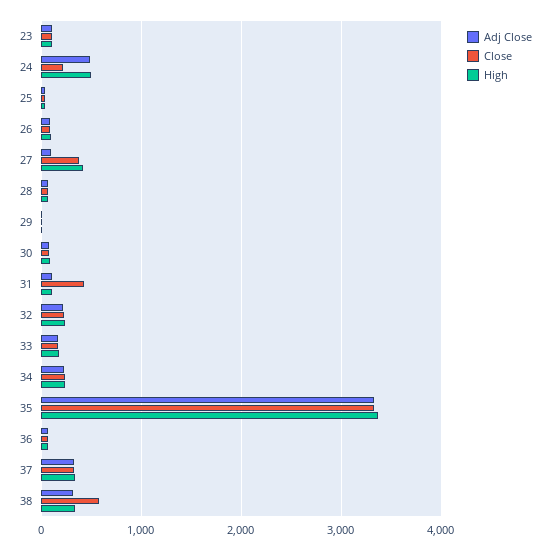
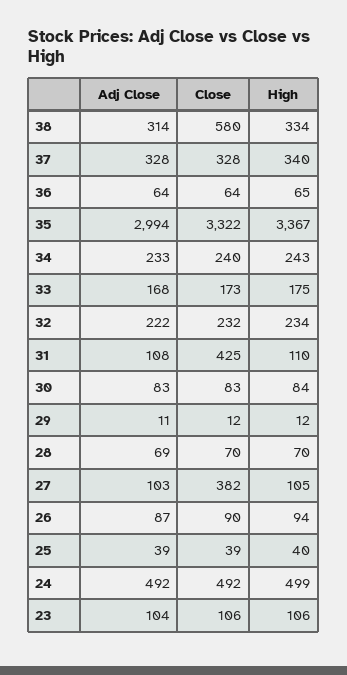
  {
    "Adj Close": {
      "23": 104,
      "24": 492,
      "25": 39,
      "26": 87,
      "27": 103,
      "28": 69,
      "29": 11,
      "30": 83,
      "31": 108,
      "32": 222,
      "33": 168,
      "34": 233,
-     "35": 3300,
+     "35": 2994,
      "36": 64,
      "37": 328,
      "38": 314
    },
    "Close": {
      "23": 106,
-     "24": 200,
+     "24": 492,
      "25": 39,
      "26": 90,
      "27": 382,
      "28": 70,
      "29": 12,
      "30": 83,
      "31": 425,
      "32": 232,
      "33": 173,
      "34": 240,
      "35": 3322,
      "36": 64,
      "37": 328,
      "38": 580
    },
    "High": {
      "23": 106,
      "24": 499,
      "25": 40,
      "26": 94,
-     "27": 400,
+     "27": 105,
      "28": 70,
      "29": 12,
      "30": 84,
      "31": 110,
      "32": 234,
      "33": 175,
      "34": 243,
      "35": 3367,
      "36": 65,
      "37": 340,
      "38": 334
    }
  }

